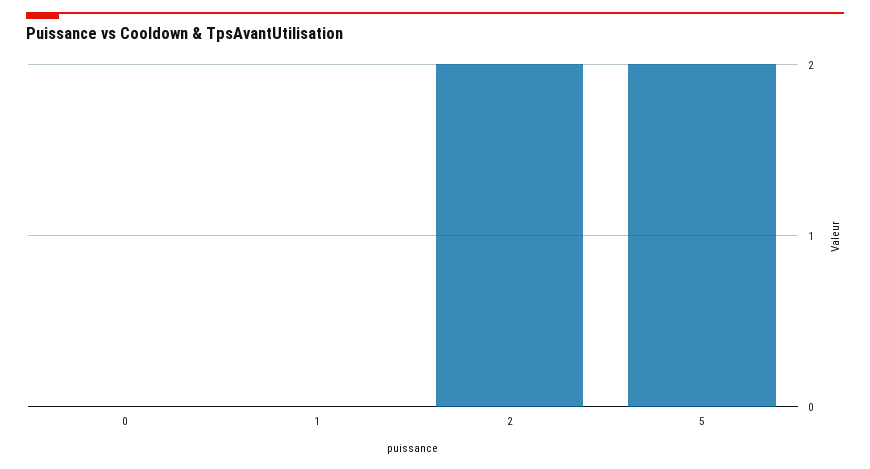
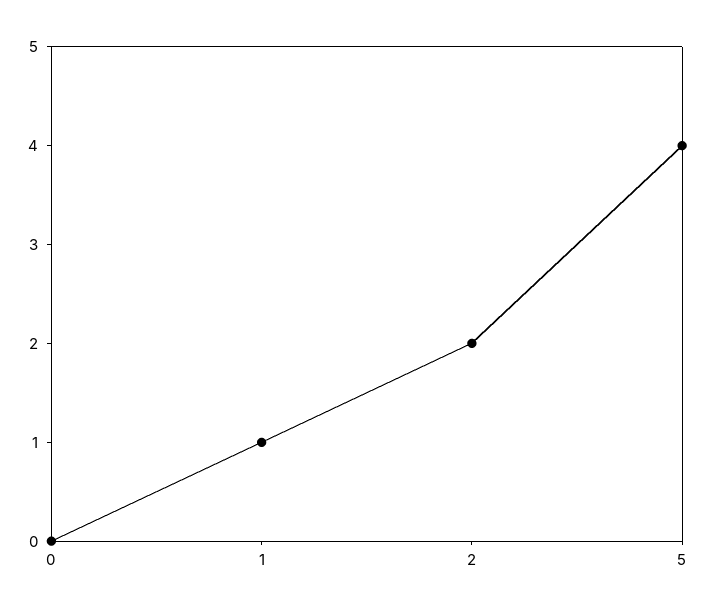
  {
    "0": 0,
-   "1": 0,
+   "1": 1,
    "2": 2,
-   "5": 2
+   "5": 4
  }

